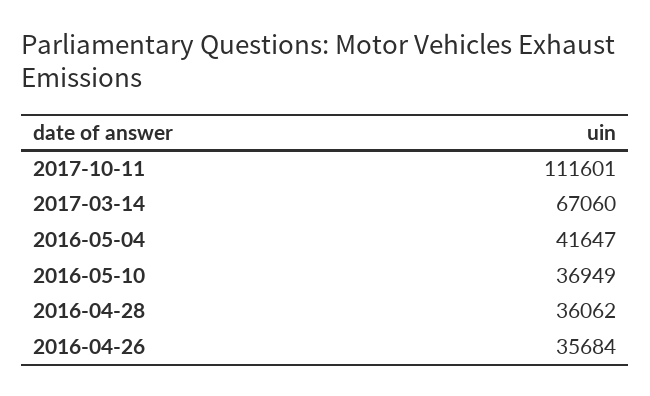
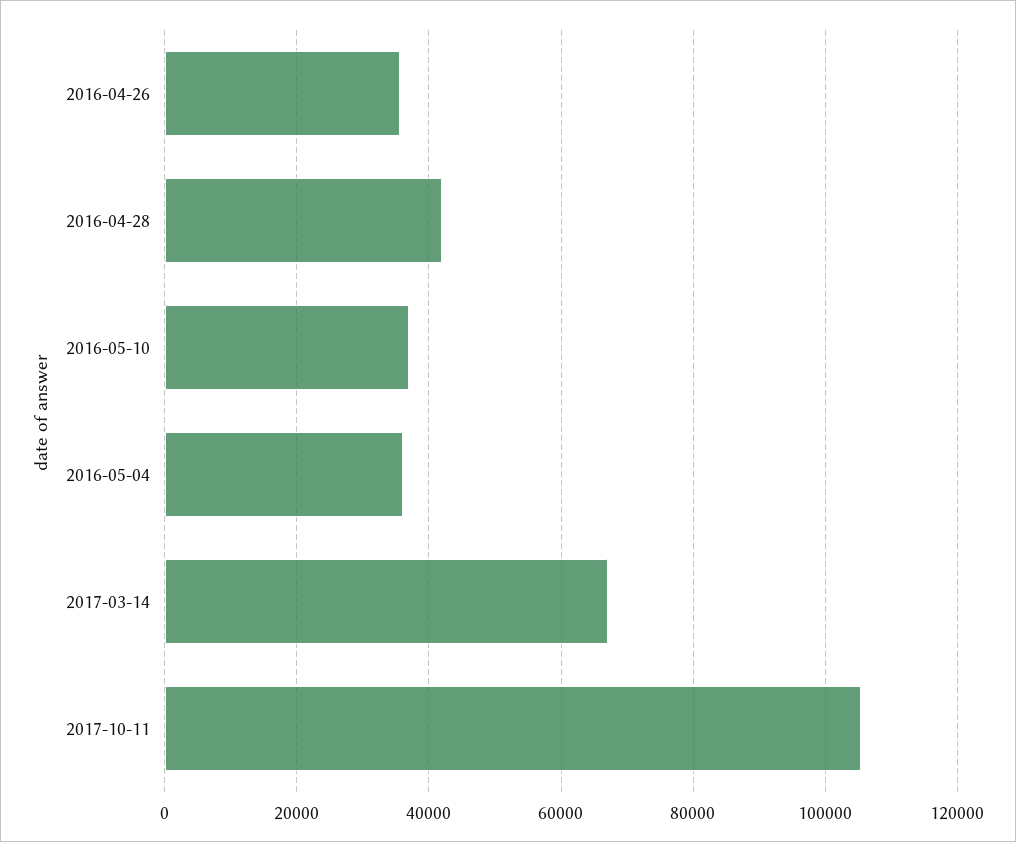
  {
-   "2017-10-11": 111601,
+   "2017-10-11": 106000,
    "2017-03-14": 67060,
-   "2016-05-04": 41647,
+   "2016-05-04": 36000,
    "2016-05-10": 36949,
-   "2016-04-28": 36062,
+   "2016-04-28": 42000,
    "2016-04-26": 35684
  }

